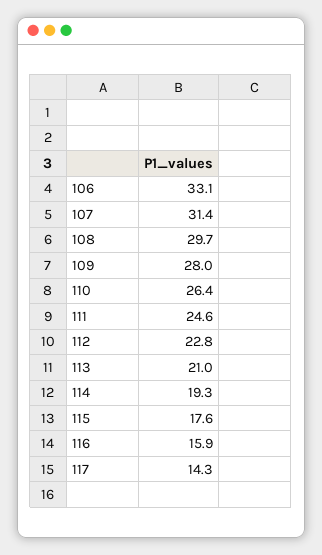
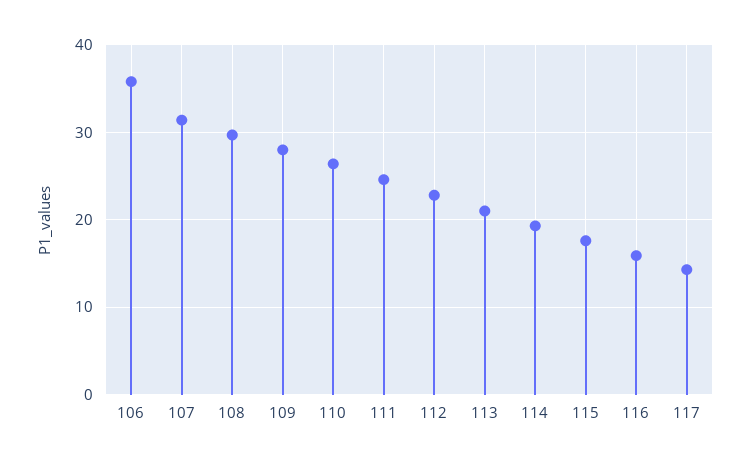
  {
-   "106": 33.1,
+   "106": 36,
    "107": 31.4,
    "108": 29.7,
    "109": 28,
    "110": 26.4,
    "111": 24.6,
    "112": 22.8,
    "113": 21,
    "114": 19.3,
    "115": 17.6,
    "116": 15.9,
    "117": 14.3
  }

